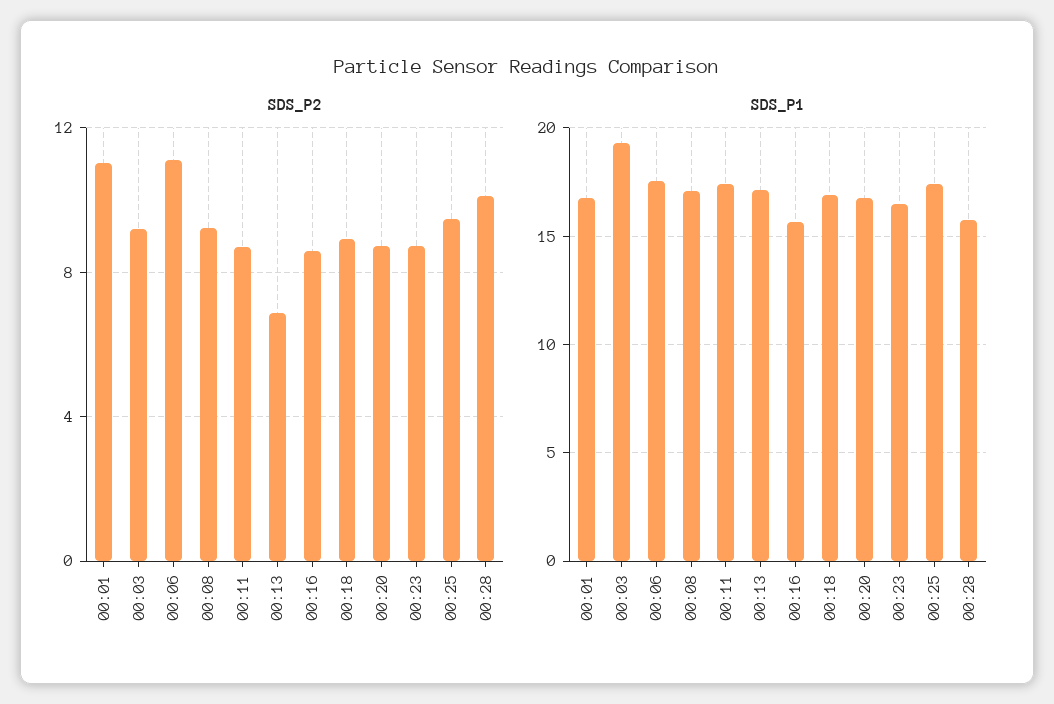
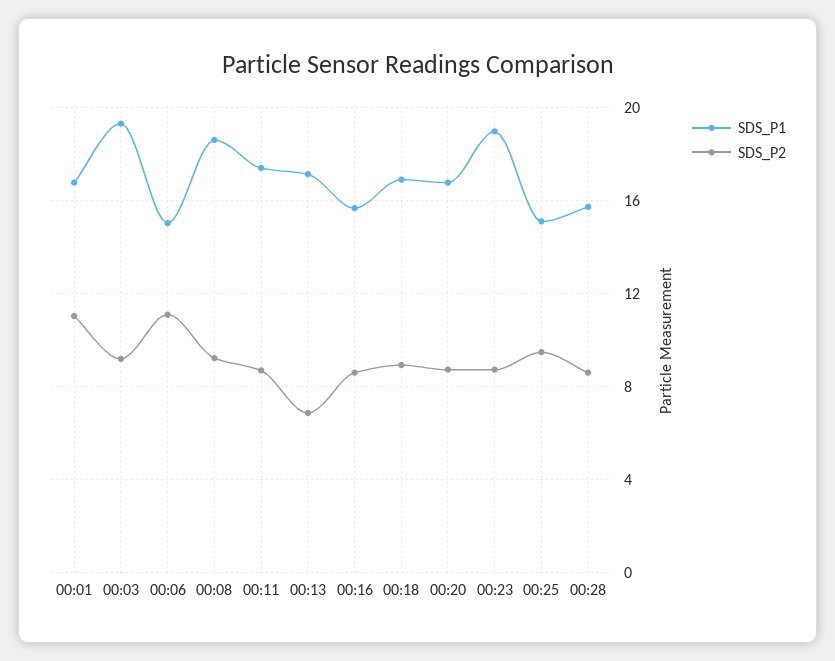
  {
    "SDS_P2": {
      "00:01": 11,
      "00:03": 9,
      "00:06": 11,
      "00:08": 9,
      "00:11": 8.5,
      "00:13": 7,
      "00:16": 8.5,
      "00:18": 9,
      "00:20": 8.5,
      "00:23": 8.5,
      "00:25": 9.5,
-     "00:28": 10
+     "00:28": 8.5
    },
    "SDS_P1": {
      "00:01": 17,
      "00:03": 19.5,
-     "00:06": 17.5,
+     "00:06": 15,
-     "00:08": 17,
+     "00:08": 18.5,
      "00:11": 17.5,
      "00:13": 17,
      "00:16": 15.5,
      "00:18": 17,
      "00:20": 17,
-     "00:23": 16.5,
+     "00:23": 19,
-     "00:25": 17.5,
+     "00:25": 15,
      "00:28": 15.5
    }
  }

